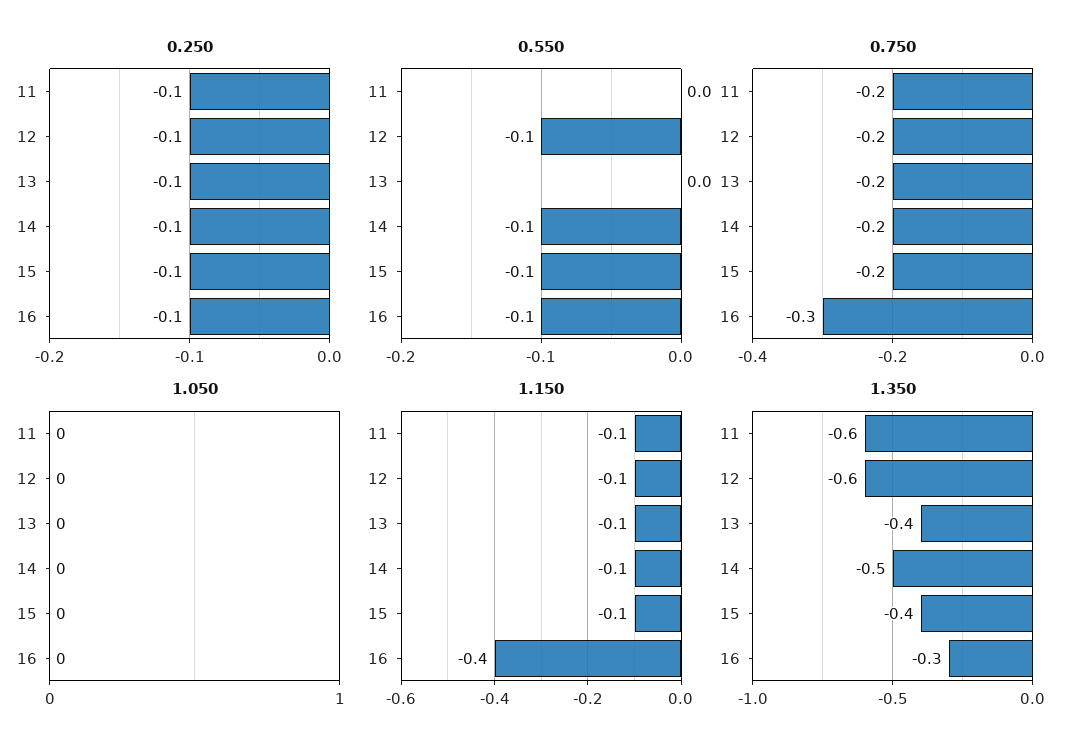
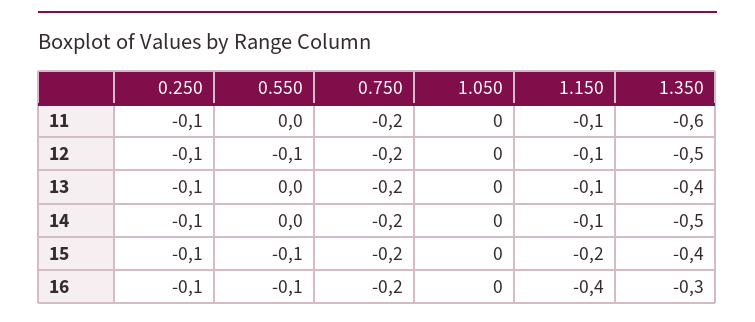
  {
    "0.250": {
      "11": -0.1,
      "12": -0.1,
      "13": -0.1,
      "14": -0.1,
      "15": -0.1,
      "16": -0.1
    },
    "0.550": {
      "11": 0,
      "12": -0.1,
      "13": 0,
-     "14": -0.1,
+     "14": 0,
      "15": -0.1,
      "16": -0.1
    },
    "0.750": {
      "11": -0.2,
      "12": -0.2,
      "13": -0.2,
      "14": -0.2,
      "15": -0.2,
-     "16": -0.3
+     "16": -0.2
    },
    "1.050": {
      "11": 0,
      "12": 0,
      "13": 0,
      "14": 0,
      "15": 0,
      "16": 0
    },
    "1.150": {
      "11": -0.1,
      "12": -0.1,
      "13": -0.1,
      "14": -0.1,
-     "15": -0.1,
+     "15": -0.2,
      "16": -0.4
    },
    "1.350": {
      "11": -0.6,
-     "12": -0.6,
+     "12": -0.5,
      "13": -0.4,
      "14": -0.5,
      "15": -0.4,
      "16": -0.3
    }
  }

